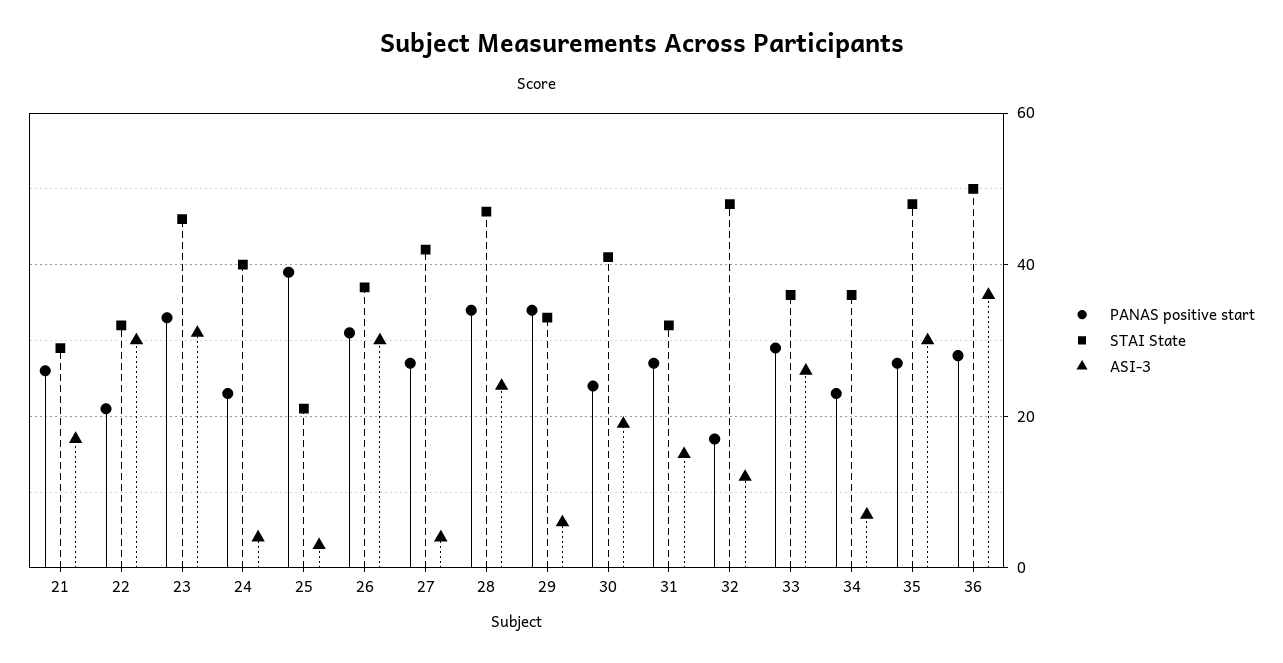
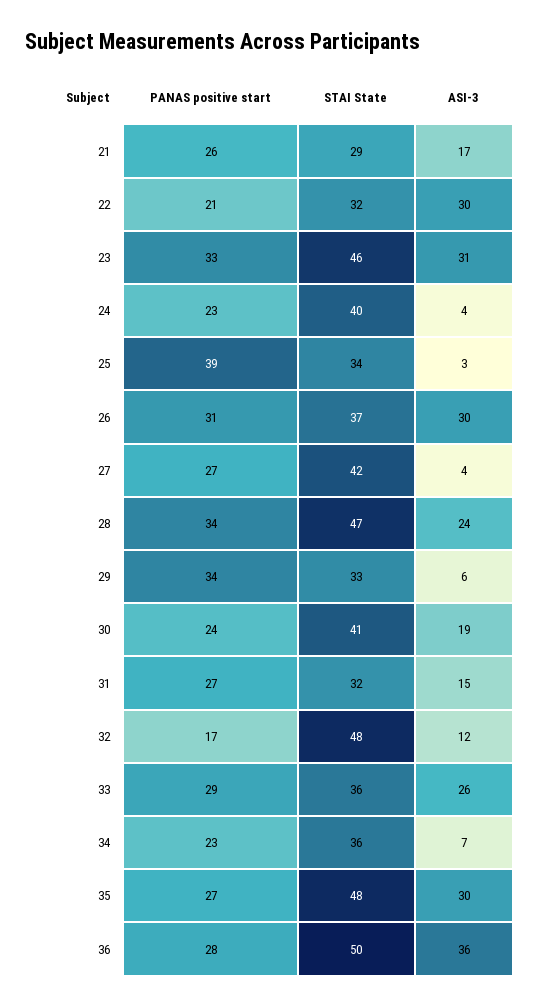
  {
    "PANAS positive start": {
      "21": 26,
      "22": 21,
      "23": 33,
      "24": 23,
      "25": 39,
      "26": 31,
      "27": 27,
      "28": 34,
      "29": 34,
      "30": 24,
      "31": 27,
      "32": 17,
      "33": 29,
      "34": 23,
      "35": 27,
      "36": 28
    },
    "STAI State": {
      "21": 29,
      "22": 32,
      "23": 46,
      "24": 40,
-     "25": 20,
+     "25": 34,
      "26": 37,
      "27": 42,
      "28": 47,
      "29": 33,
      "30": 41,
      "31": 32,
      "32": 48,
      "33": 36,
      "34": 36,
      "35": 48,
      "36": 50
    },
    "ASI-3": {
      "21": 17,
      "22": 30,
      "23": 31,
      "24": 4,
      "25": 3,
      "26": 30,
      "27": 4,
      "28": 24,
      "29": 6,
      "30": 19,
      "31": 15,
      "32": 12,
      "33": 26,
      "34": 7,
      "35": 30,
      "36": 36
    }
  }

